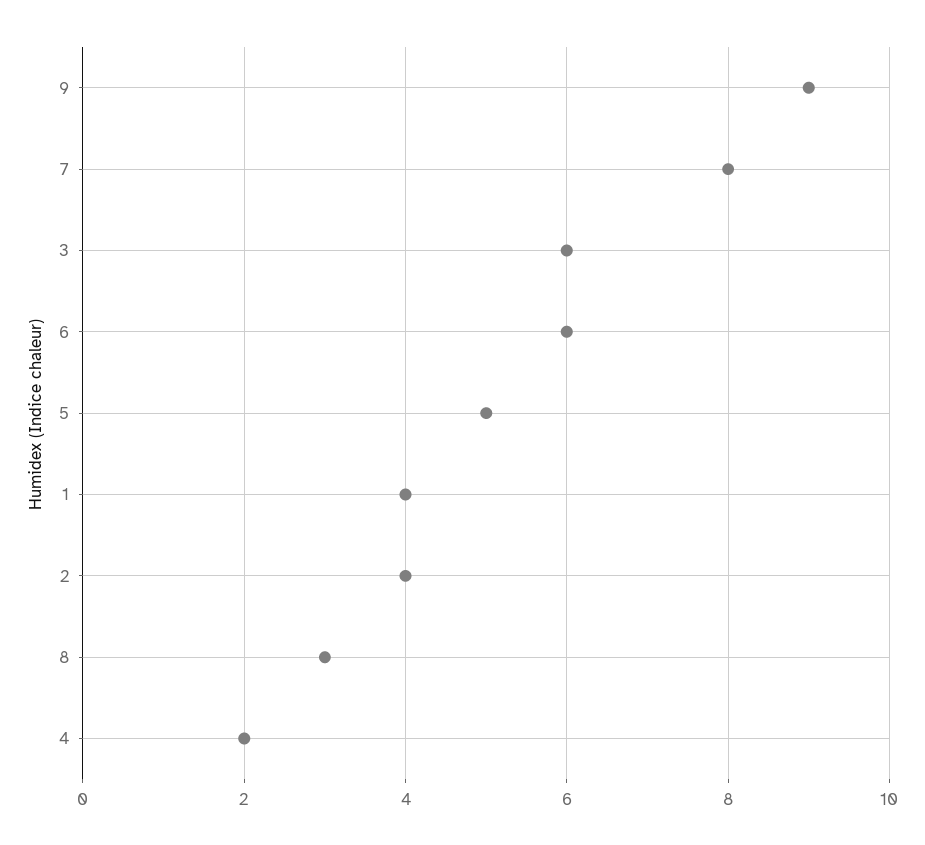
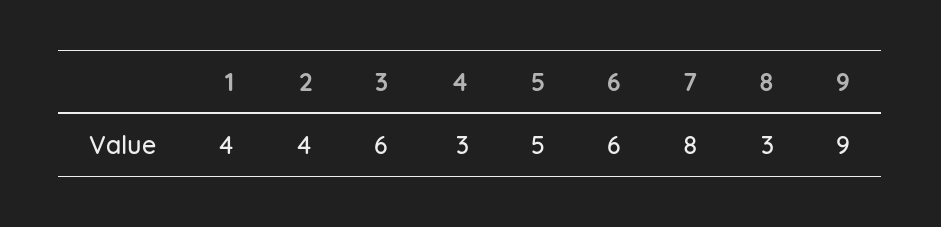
  {
    "9": 9,
    "7": 8,
    "3": 6,
    "6": 6,
    "5": 5,
    "1": 4,
    "2": 4,
    "8": 3,
-   "4": 2
+   "4": 3
  }

